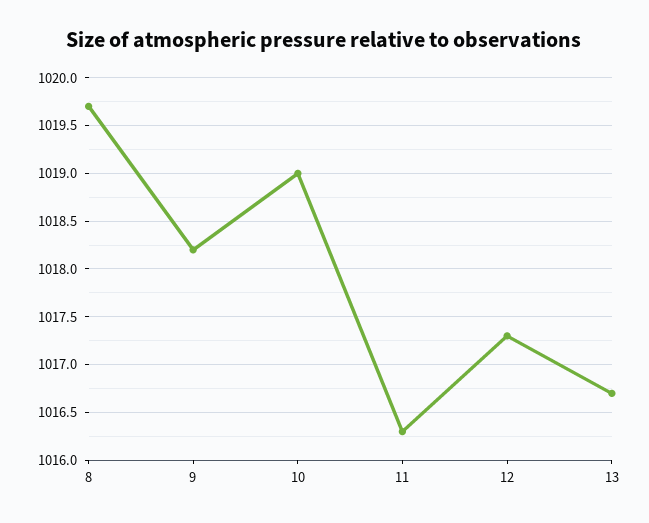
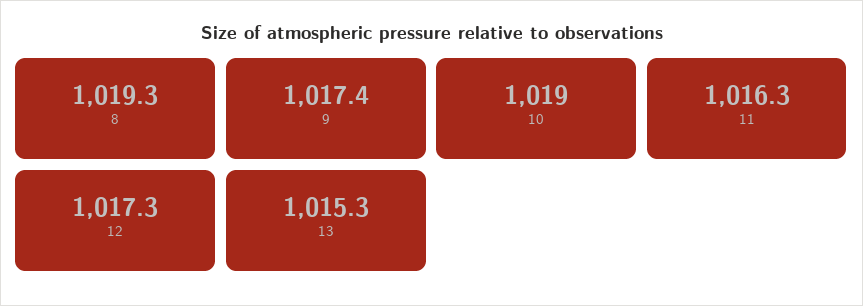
  {
-   "8": 1019.7,
+   "8": 1019.3,
-   "9": 1018.2,
+   "9": 1017.4,
    "10": 1019,
    "11": 1016.3,
    "12": 1017.3,
-   "13": 1016.7
+   "13": 1015.3
  }

